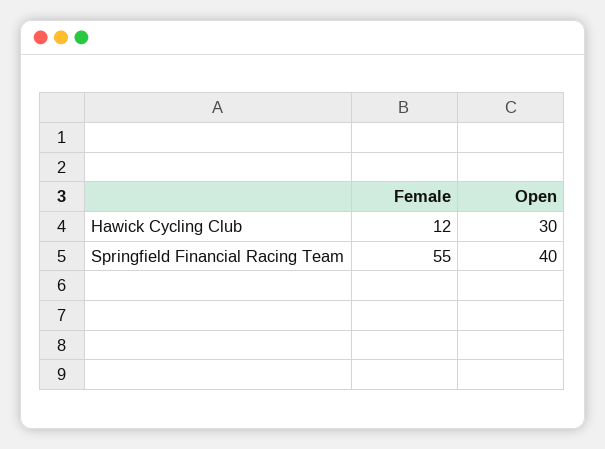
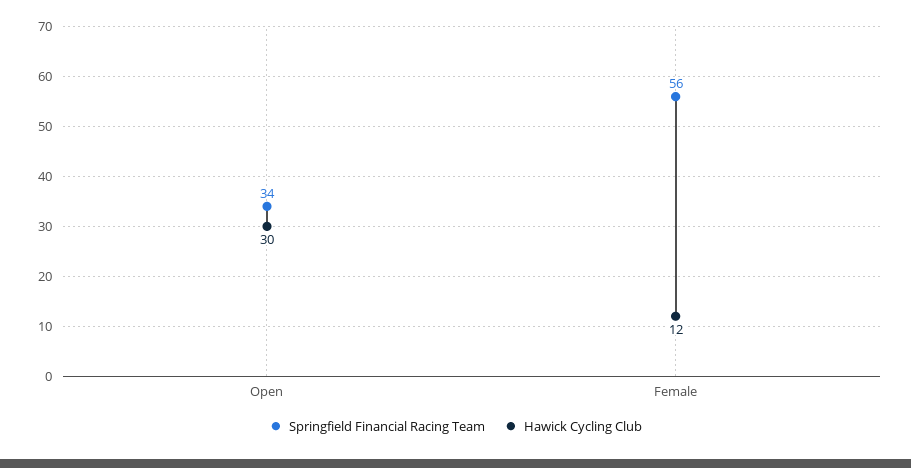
  {
    "Hawick Cycling Club": {
      "Female": 12,
      "Open": 30
    },
    "Springfield Financial Racing Team": {
-     "Female": 55,
+     "Female": 56,
-     "Open": 40
+     "Open": 34
    }
  }

